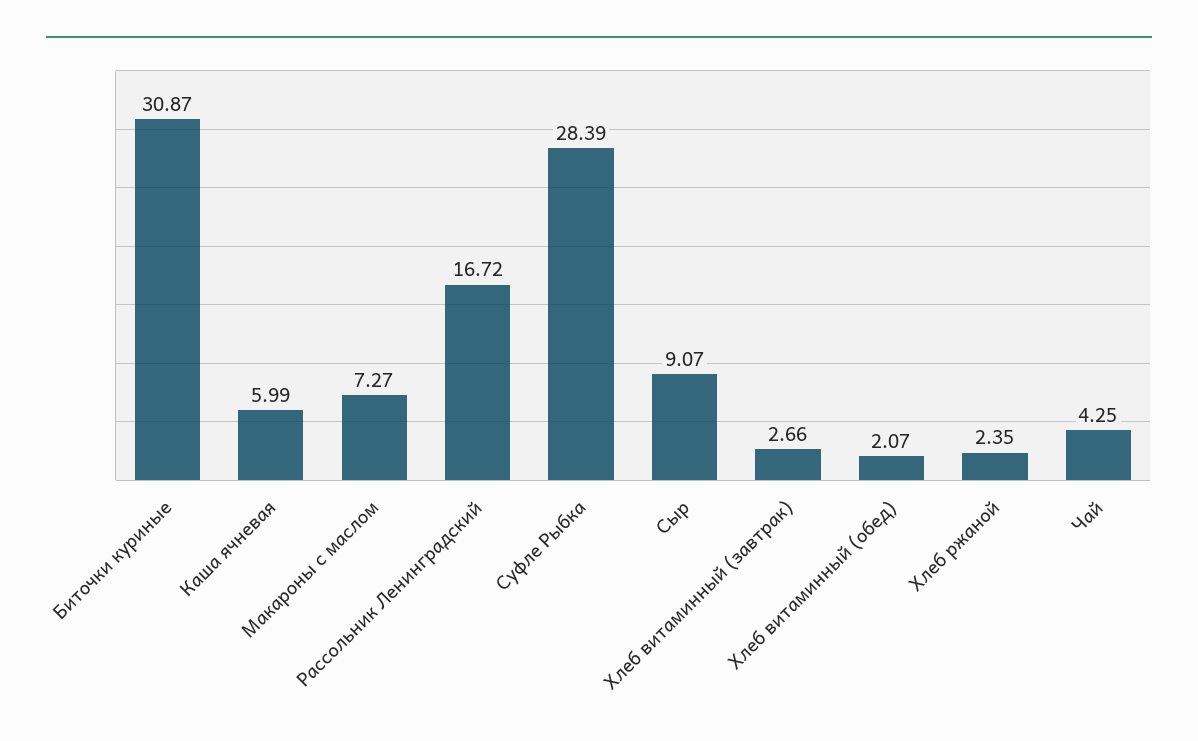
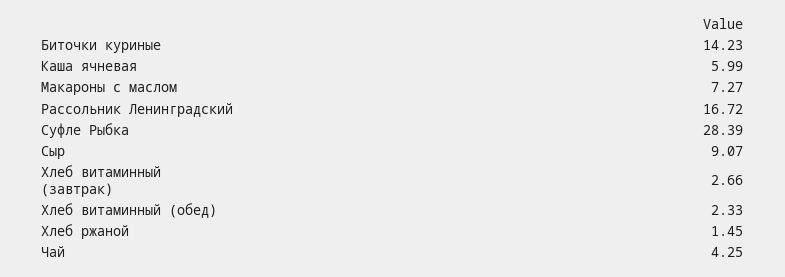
  {
-   "Биточки куриные": 30.87,
+   "Биточки куриные": 14.23,
    "Каша ячневая": 5.99,
    "Макароны с маслом": 7.27,
    "Рассольник Ленинградский": 16.72,
    "Суфле Рыбка": 28.39,
    "Сыр": 9.07,
    "Хлеб витаминный (завтрак)": 2.66,
-   "Хлеб витаминный (обед)": 2.07,
+   "Хлеб витаминный (обед)": 2.33,
-   "Хлеб ржаной": 2.35,
+   "Хлеб ржаной": 1.45,
    "Чай": 4.25
  }

